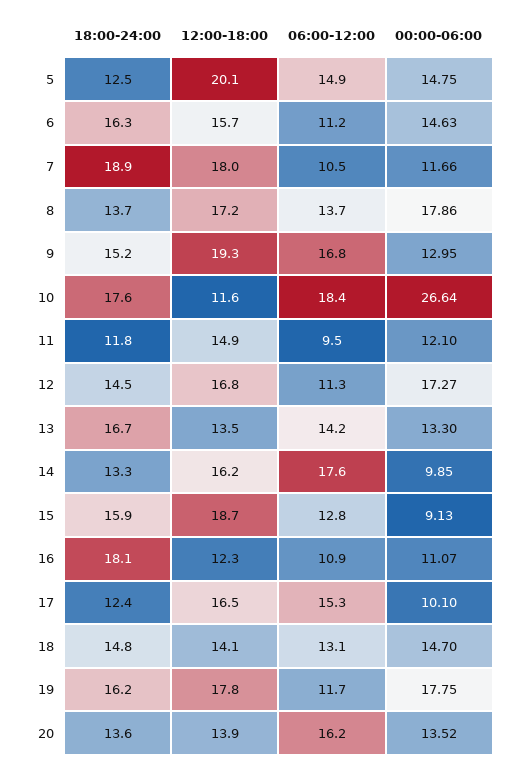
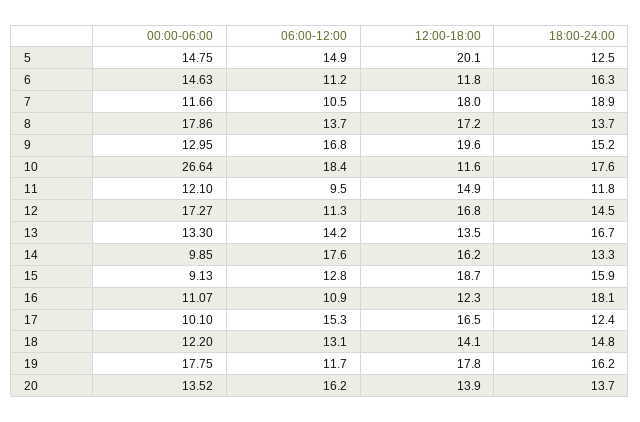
  {
    "18:00-24:00": {
      "5": 12.5,
      "6": 16.3,
      "7": 18.9,
      "8": 13.7,
      "9": 15.2,
      "10": 17.6,
      "11": 11.8,
      "12": 14.5,
      "13": 16.7,
      "14": 13.3,
      "15": 15.9,
      "16": 18.1,
      "17": 12.4,
      "18": 14.8,
      "19": 16.2,
-     "20": 13.6
+     "20": 13.7
    },
    "12:00-18:00": {
      "5": 20.1,
-     "6": 15.7,
+     "6": 11.8,
      "7": 18,
      "8": 17.2,
-     "9": 19.3,
+     "9": 19.6,
      "10": 11.6,
      "11": 14.9,
      "12": 16.8,
      "13": 13.5,
      "14": 16.2,
      "15": 18.7,
      "16": 12.3,
      "17": 16.5,
      "18": 14.1,
      "19": 17.8,
      "20": 13.9
    },
    "06:00-12:00": {
      "5": 14.9,
      "6": 11.2,
      "7": 10.5,
      "8": 13.7,
      "9": 16.8,
      "10": 18.4,
      "11": 9.5,
      "12": 11.3,
      "13": 14.2,
      "14": 17.6,
      "15": 12.8,
      "16": 10.9,
      "17": 15.3,
      "18": 13.1,
      "19": 11.7,
      "20": 16.2
    },
    "00:00-06:00": {
      "5": 14.75,
      "6": 14.63,
      "7": 11.66,
      "8": 17.86,
      "9": 12.95,
      "10": 26.64,
      "11": 12.1,
      "12": 17.27,
      "13": 13.3,
      "14": 9.85,
      "15": 9.13,
      "16": 11.07,
      "17": 10.1,
-     "18": 14.7,
+     "18": 12.2,
      "19": 17.75,
      "20": 13.52
    }
  }

